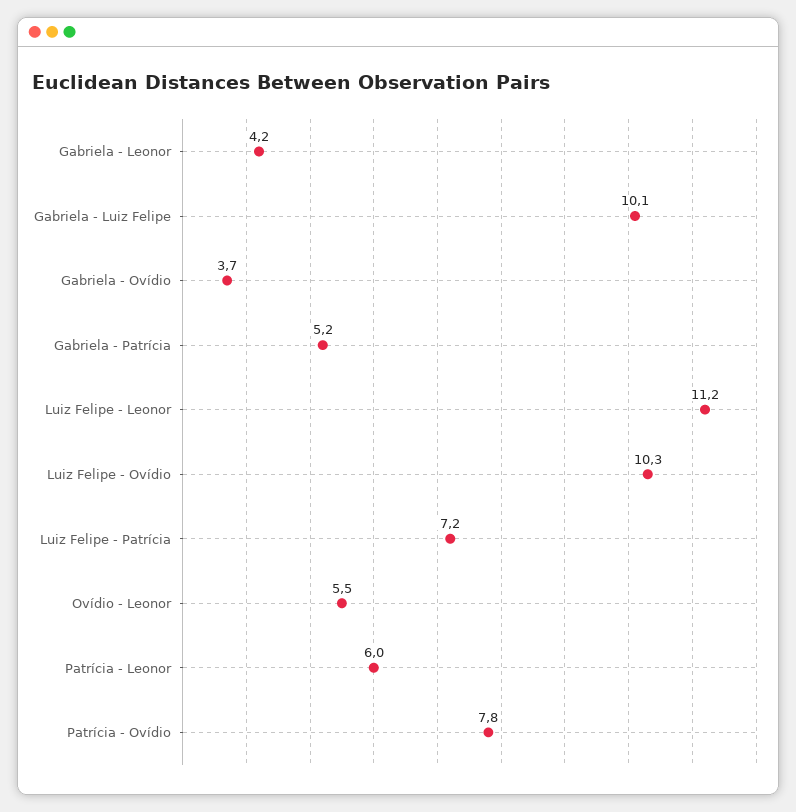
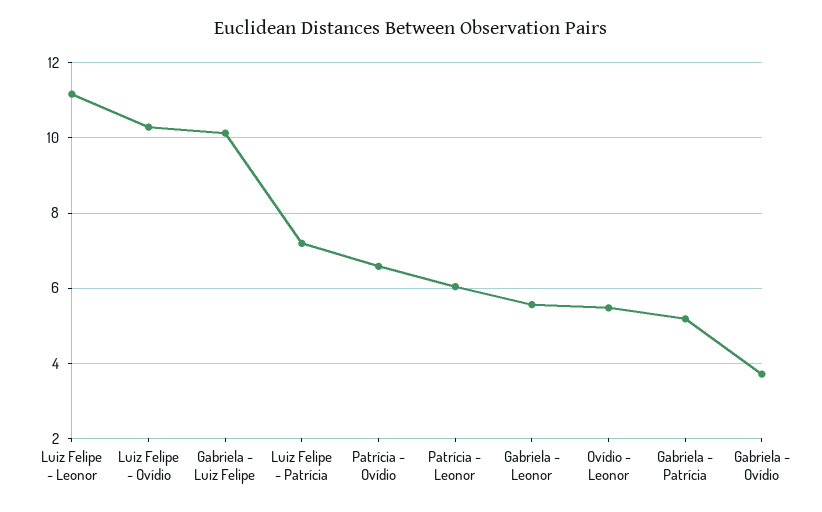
  {
-   "Gabriela - Leonor": 4.2,
+   "Gabriela - Leonor": 5.6,
    "Gabriela - Luiz Felipe": 10.1,
    "Gabriela - Ovídio": 3.7,
    "Gabriela - Patrícia": 5.2,
    "Luiz Felipe - Leonor": 11.2,
    "Luiz Felipe - Ovídio": 10.3,
    "Luiz Felipe - Patrícia": 7.2,
    "Ovídio - Leonor": 5.5,
    "Patrícia - Leonor": 6,
-   "Patrícia - Ovídio": 7.8
+   "Patrícia - Ovídio": 6.6
  }

